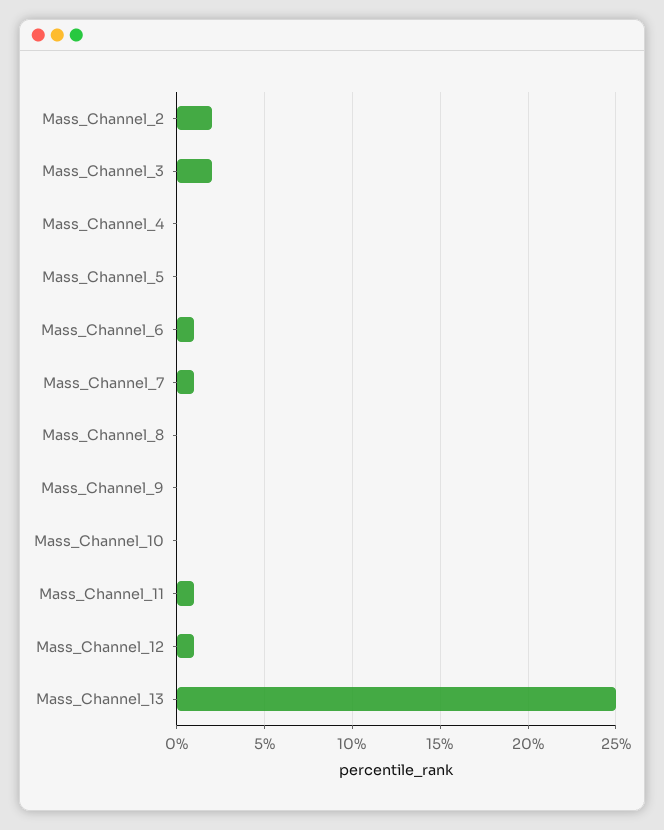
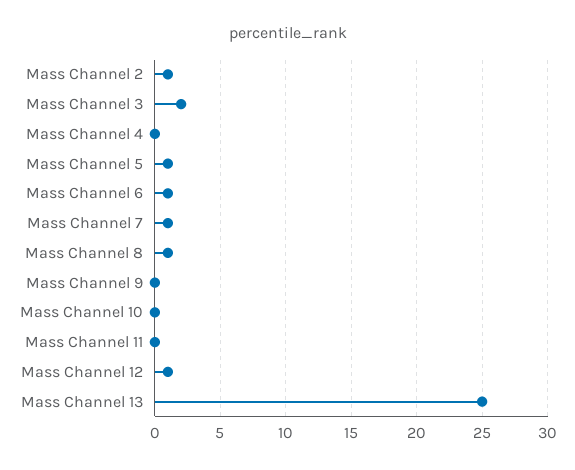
  {
-   "Mass_Channel_2": 2,
+   "Mass_Channel_2": 1,
    "Mass_Channel_3": 2,
    "Mass_Channel_4": 0,
-   "Mass_Channel_5": 0,
+   "Mass_Channel_5": 1,
    "Mass_Channel_6": 1,
    "Mass_Channel_7": 1,
-   "Mass_Channel_8": 0,
+   "Mass_Channel_8": 1,
    "Mass_Channel_9": 0,
    "Mass_Channel_10": 0,
-   "Mass_Channel_11": 1,
+   "Mass_Channel_11": 0,
    "Mass_Channel_12": 1,
    "Mass_Channel_13": 25
  }

